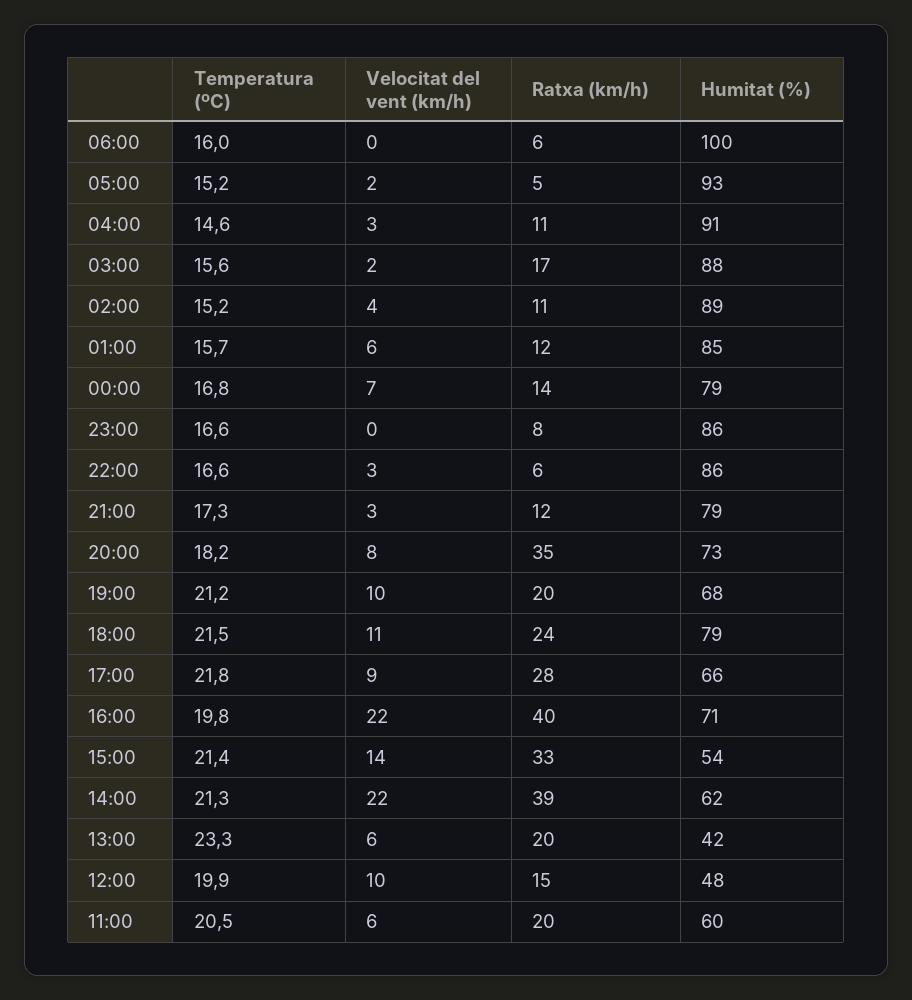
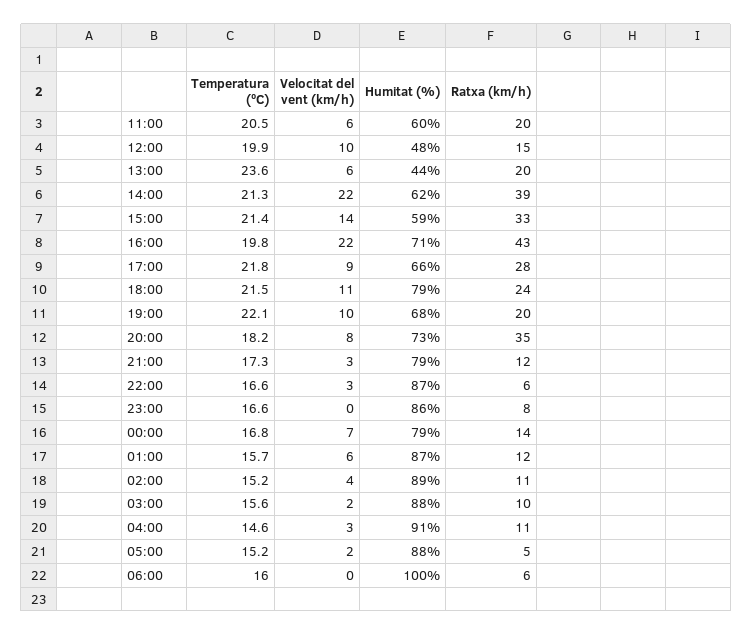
  {
    "Temperatura (ºC)": {
      "06:00": 16,
      "05:00": 15.2,
      "04:00": 14.6,
      "03:00": 15.6,
      "02:00": 15.2,
      "01:00": 15.7,
      "00:00": 16.8,
      "23:00": 16.6,
      "22:00": 16.6,
      "21:00": 17.3,
      "20:00": 18.2,
-     "19:00": 21.2,
+     "19:00": 22.1,
      "18:00": 21.5,
      "17:00": 21.8,
      "16:00": 19.8,
      "15:00": 21.4,
      "14:00": 21.3,
-     "13:00": 23.3,
+     "13:00": 23.6,
      "12:00": 19.9,
      "11:00": 20.5
    },
    "Velocitat del vent (km/h)": {
      "06:00": 0,
      "05:00": 2,
      "04:00": 3,
      "03:00": 2,
      "02:00": 4,
      "01:00": 6,
      "00:00": 7,
      "23:00": 0,
      "22:00": 3,
      "21:00": 3,
      "20:00": 8,
      "19:00": 10,
      "18:00": 11,
      "17:00": 9,
      "16:00": 22,
      "15:00": 14,
      "14:00": 22,
      "13:00": 6,
      "12:00": 10,
      "11:00": 6
    },
    "Ratxa (km/h)": {
      "06:00": 6,
      "05:00": 5,
      "04:00": 11,
-     "03:00": 17,
+     "03:00": 10,
      "02:00": 11,
      "01:00": 12,
      "00:00": 14,
      "23:00": 8,
      "22:00": 6,
      "21:00": 12,
      "20:00": 35,
      "19:00": 20,
      "18:00": 24,
      "17:00": 28,
-     "16:00": 40,
+     "16:00": 43,
      "15:00": 33,
      "14:00": 39,
      "13:00": 20,
      "12:00": 15,
      "11:00": 20
    },
    "Humitat (%)": {
      "06:00": 100,
-     "05:00": 93,
+     "05:00": 88,
      "04:00": 91,
      "03:00": 88,
      "02:00": 89,
-     "01:00": 85,
+     "01:00": 87,
      "00:00": 79,
      "23:00": 86,
-     "22:00": 86,
+     "22:00": 87,
      "21:00": 79,
      "20:00": 73,
      "19:00": 68,
      "18:00": 79,
      "17:00": 66,
      "16:00": 71,
-     "15:00": 54,
+     "15:00": 59,
      "14:00": 62,
-     "13:00": 42,
+     "13:00": 44,
      "12:00": 48,
      "11:00": 60
    }
  }

